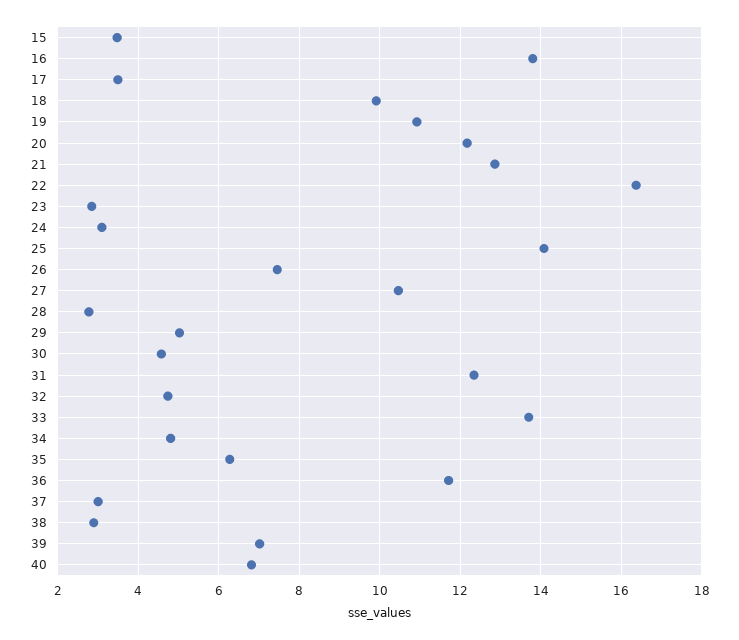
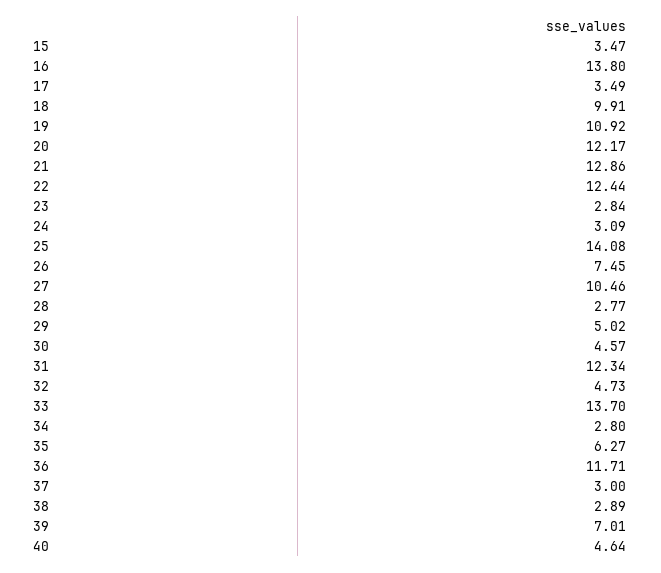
  {
    "15": 3.47,
    "16": 13.8,
    "17": 3.49,
    "18": 9.91,
    "19": 10.92,
    "20": 12.17,
    "21": 12.86,
-   "22": 16.4,
+   "22": 12.44,
    "23": 2.84,
    "24": 3.09,
    "25": 14.08,
    "26": 7.45,
    "27": 10.46,
    "28": 2.77,
    "29": 5.02,
    "30": 4.57,
    "31": 12.34,
    "32": 4.73,
    "33": 13.7,
-   "34": 4.8,
+   "34": 2.8,
    "35": 6.27,
    "36": 11.71,
    "37": 3,
    "38": 2.89,
    "39": 7.01,
-   "40": 6.8
+   "40": 4.64
  }

